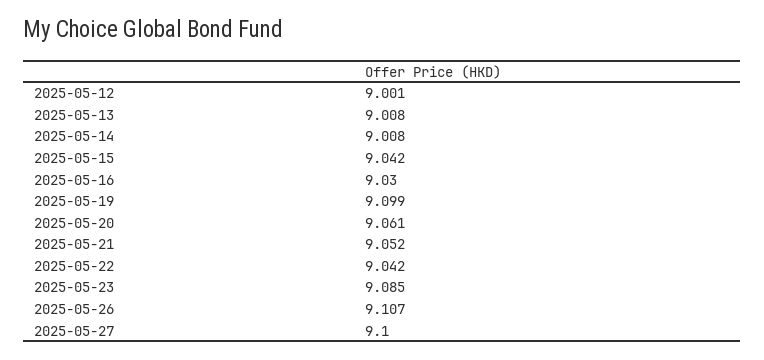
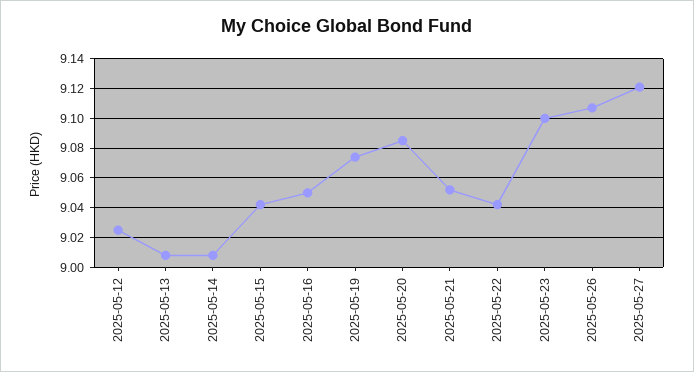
  {
-   "2025-05-12": 9.001,
+   "2025-05-12": 9.025,
    "2025-05-13": 9.008,
    "2025-05-14": 9.008,
    "2025-05-15": 9.042,
-   "2025-05-16": 9.03,
+   "2025-05-16": 9.05,
-   "2025-05-19": 9.099,
+   "2025-05-19": 9.075,
-   "2025-05-20": 9.061,
+   "2025-05-20": 9.085,
    "2025-05-21": 9.052,
    "2025-05-22": 9.042,
-   "2025-05-23": 9.085,
+   "2025-05-23": 9.1,
    "2025-05-26": 9.107,
-   "2025-05-27": 9.1
+   "2025-05-27": 9.12
  }

